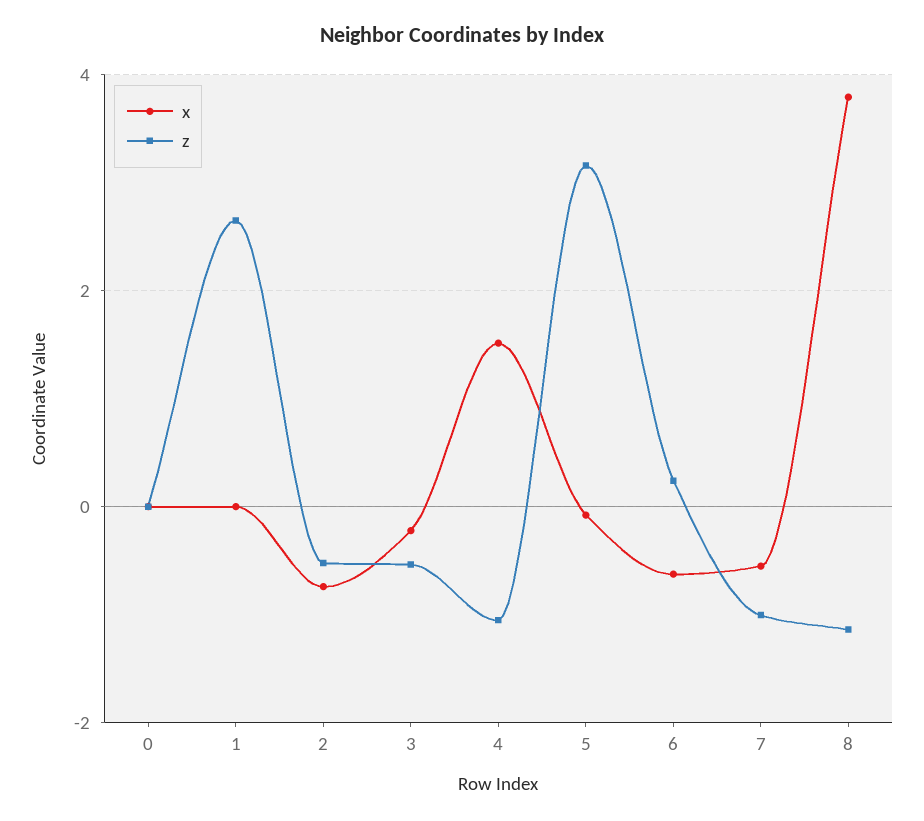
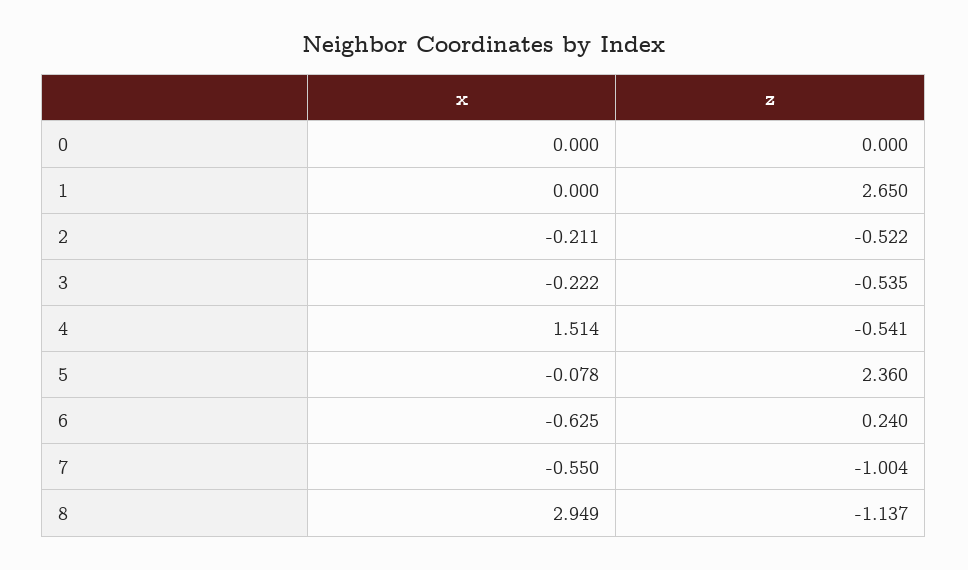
  {
    "x": {
      "0": 0,
      "1": 0,
-     "2": -0.8,
+     "2": -0.211,
      "3": -0.222,
      "4": 1.514,
      "5": -0.078,
      "6": -0.625,
      "7": -0.55,
-     "8": 3.8
+     "8": 2.949
    },
    "z": {
      "0": 0,
      "1": 2.65,
      "2": -0.522,
      "3": -0.535,
-     "4": -1,
+     "4": -0.541,
-     "5": 3.2,
+     "5": 2.36,
      "6": 0.24,
      "7": -1.004,
      "8": -1.137
    }
  }

